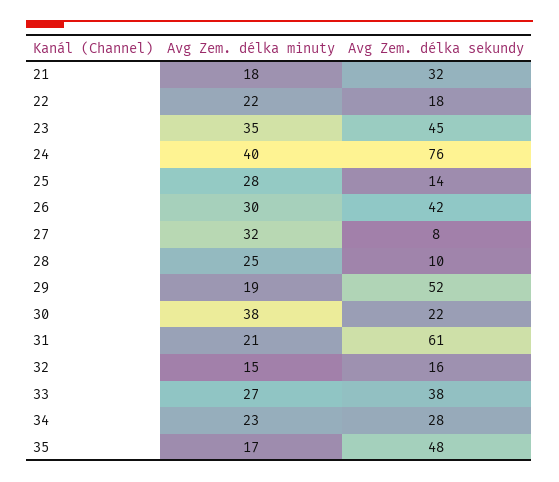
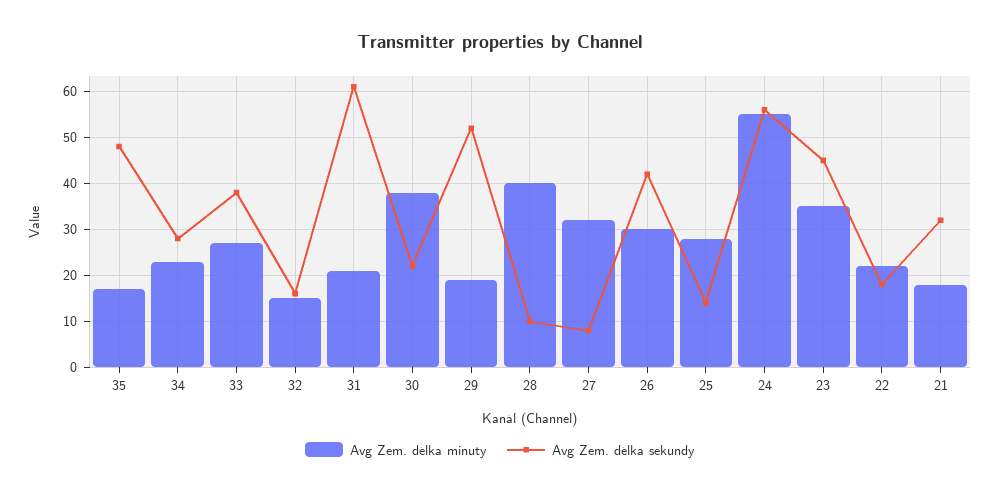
  {
    "Avg Zem. délka minuty": {
      "21": 18,
      "22": 22,
      "23": 35,
-     "24": 40,
+     "24": 55,
      "25": 28,
      "26": 30,
      "27": 32,
-     "28": 25,
+     "28": 40,
      "29": 19,
      "30": 38,
      "31": 21,
      "32": 15,
      "33": 27,
      "34": 23,
      "35": 17
    },
    "Avg Zem. délka sekundy": {
      "21": 32,
      "22": 18,
      "23": 45,
-     "24": 76,
+     "24": 55,
      "25": 14,
      "26": 42,
      "27": 8,
      "28": 10,
      "29": 52,
      "30": 22,
      "31": 61,
      "32": 16,
      "33": 38,
      "34": 28,
      "35": 48
    }
  }

